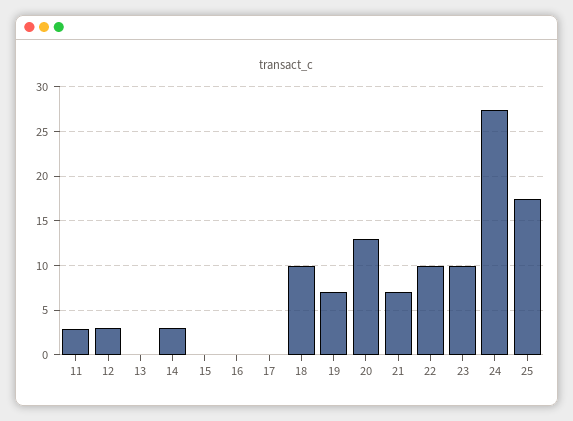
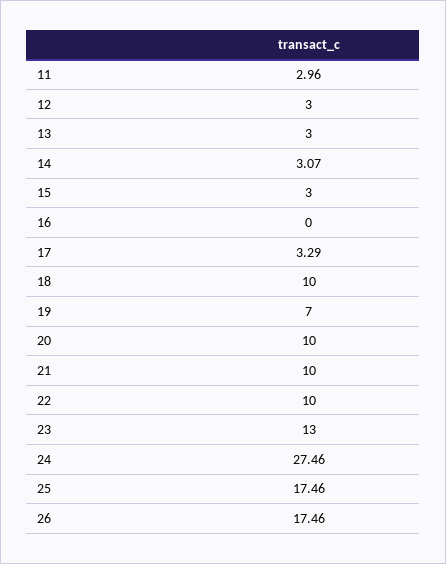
  {
    "11": 2.96,
    "12": 3,
-   "13": 0,
+   "13": 3,
    "14": 3.07,
-   "15": 0,
+   "15": 3,
    "16": 0,
-   "17": 0,
+   "17": 3.29,
    "18": 10,
    "19": 7,
-   "20": 13,
+   "20": 10,
-   "21": 7,
+   "21": 10,
    "22": 10,
-   "23": 10,
+   "23": 13,
    "24": 27.46,
-   "25": 17.46
+   "25": 17.46,
+   "26": 17.46
  }

